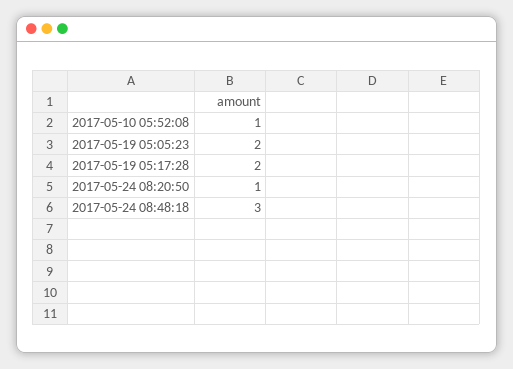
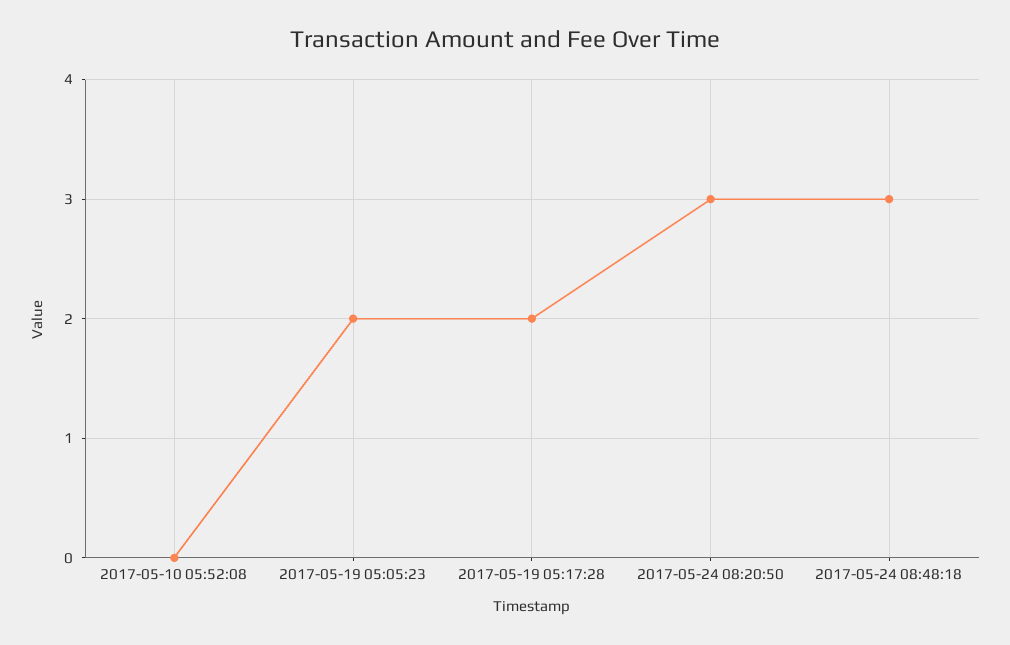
  {
-   "2017-05-10 05:52:08": 1,
+   "2017-05-10 05:52:08": 0,
    "2017-05-19 05:05:23": 2,
    "2017-05-19 05:17:28": 2,
-   "2017-05-24 08:20:50": 1,
+   "2017-05-24 08:20:50": 3,
    "2017-05-24 08:48:18": 3
  }

